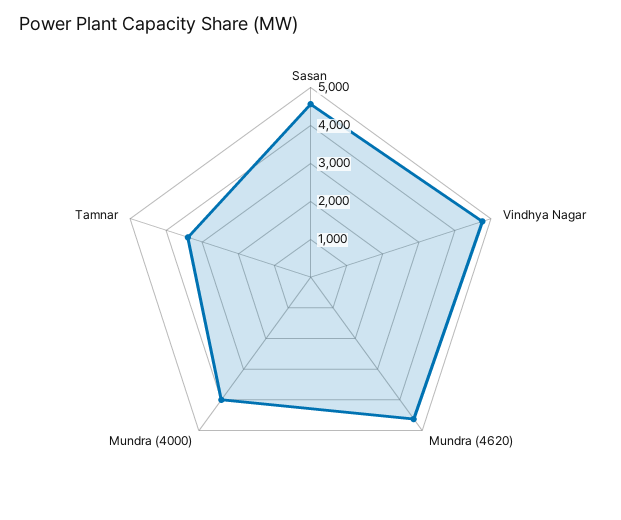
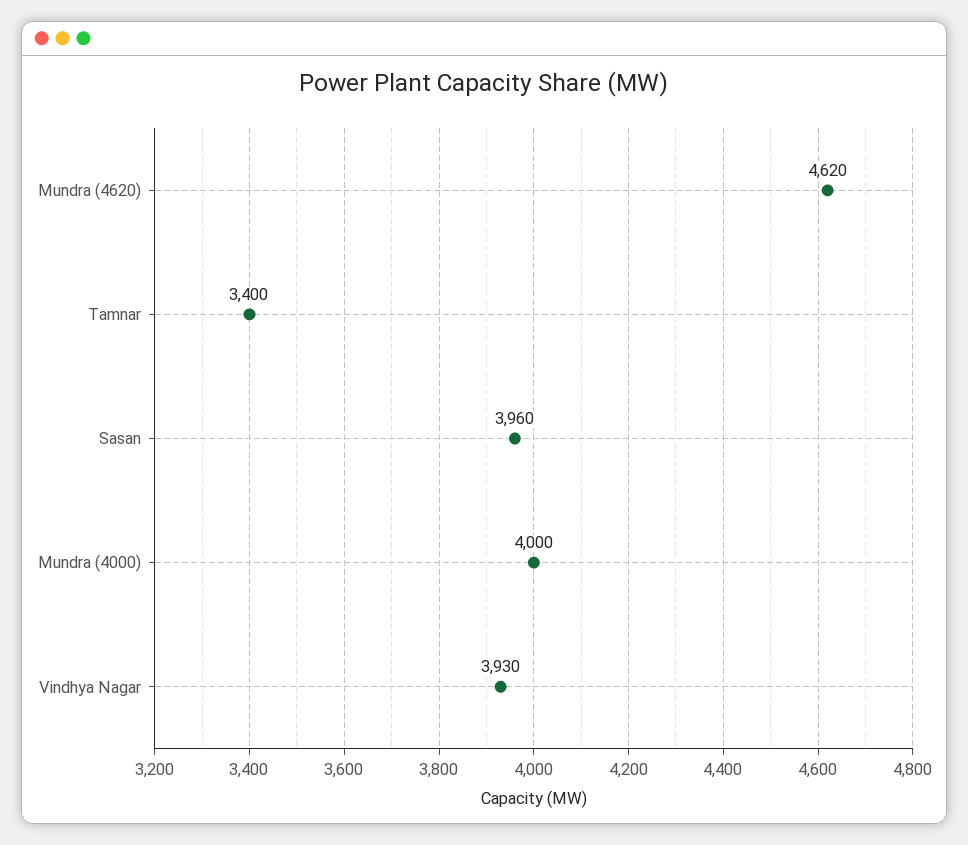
  {
-   "Sasan": 4500,
+   "Sasan": 3960,
-   "Vindhya Nagar": 4750,
+   "Vindhya Nagar": 3930,
    "Mundra (4620)": 4620,
    "Mundra (4000)": 4000,
    "Tamnar": 3400
  }

